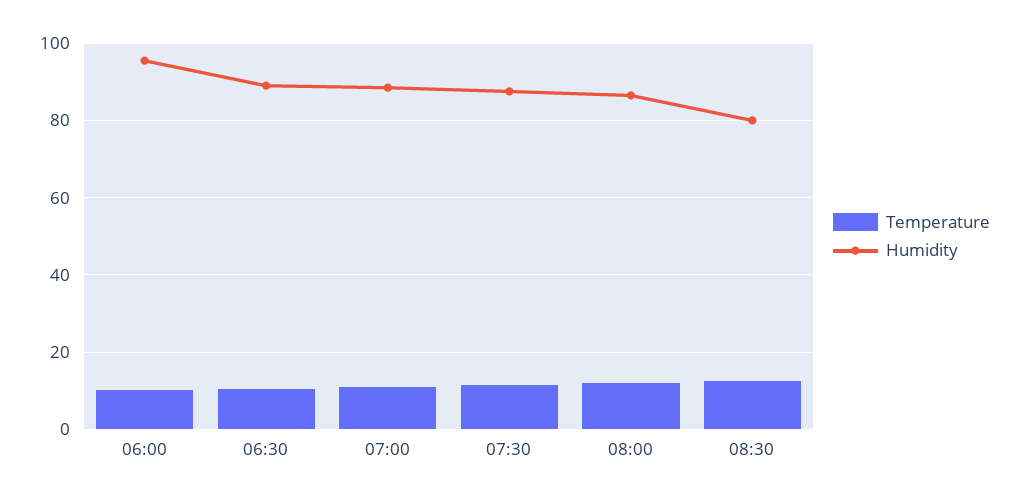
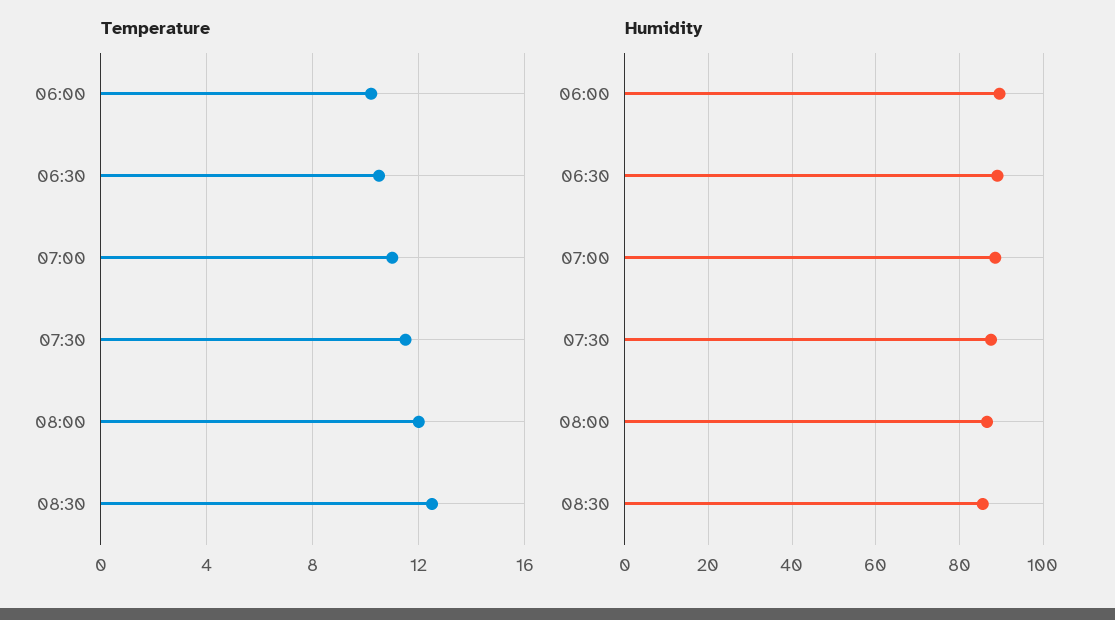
  {
    "Temperature": {
      "06:00": 10,
      "06:30": 10.5,
      "07:00": 11,
      "07:30": 11.5,
      "08:00": 12,
      "08:30": 12.5
    },
    "Humidity": {
-     "06:00": 96,
+     "06:00": 90,
      "06:30": 90,
      "07:00": 88,
      "07:30": 88,
      "08:00": 86,
-     "08:30": 80
+     "08:30": 86
    }
  }

